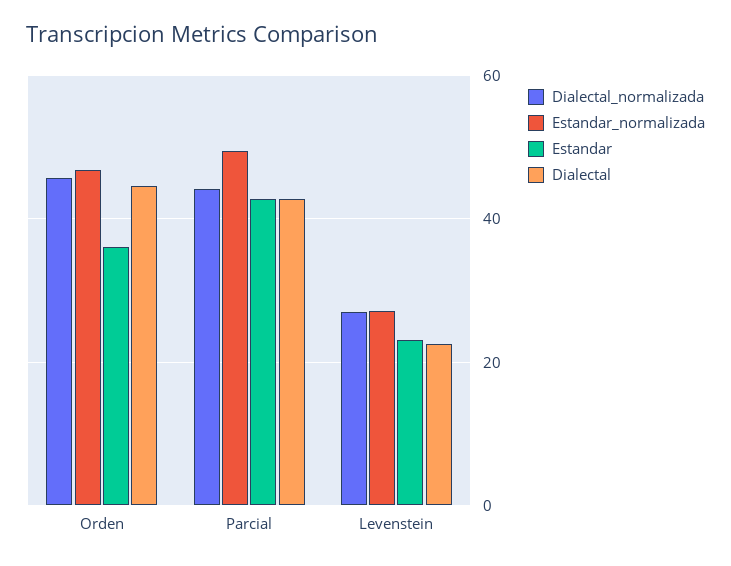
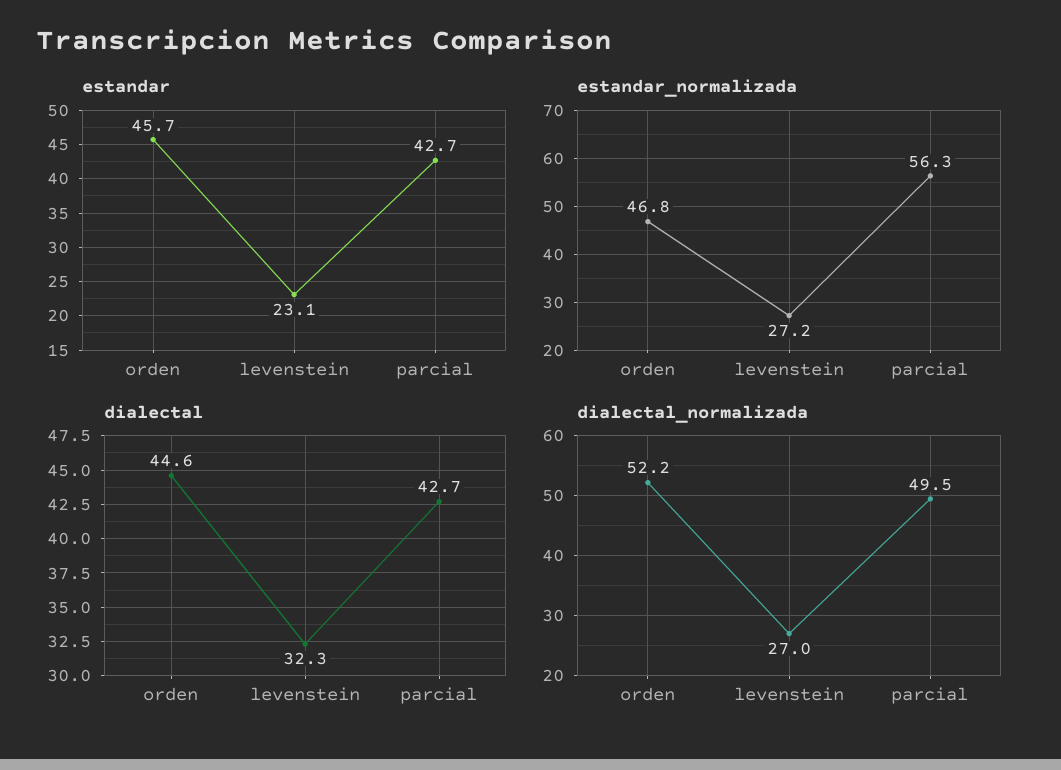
  {
    "Dialectal_normalizada": {
-     "Orden": 46,
+     "Orden": 52.2,
-     "Parcial": 44,
+     "Parcial": 49.5,
      "Levenstein": 27
    },
    "Estandar_normalizada": {
      "Orden": 46.8,
-     "Parcial": 50,
+     "Parcial": 56.3,
      "Levenstein": 27.2
    },
    "Estandar": {
-     "Orden": 36,
+     "Orden": 45.7,
      "Parcial": 42.7,
      "Levenstein": 23.1
    },
    "Dialectal": {
      "Orden": 44.6,
      "Parcial": 42.7,
-     "Levenstein": 22
+     "Levenstein": 32.3
    }
  }

